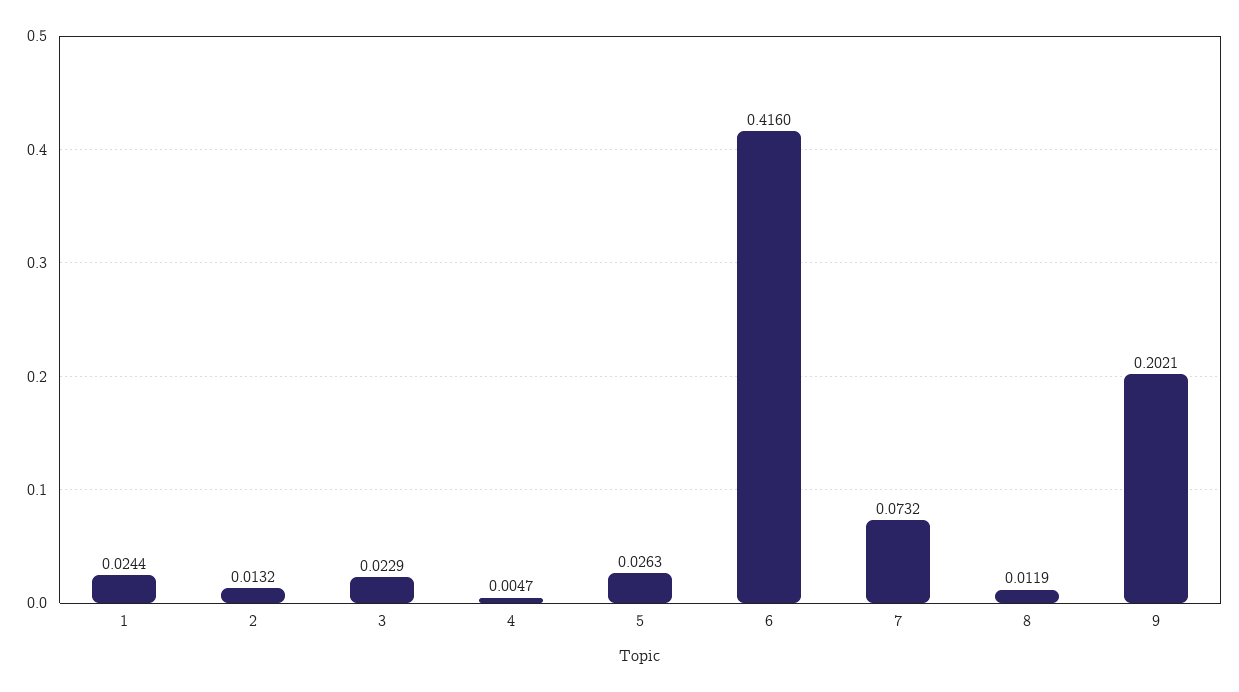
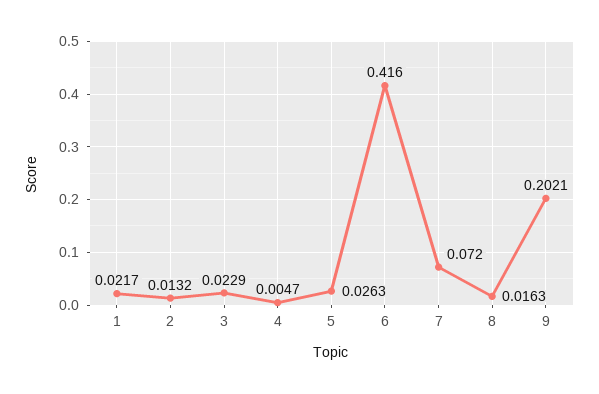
  {
-   "1": 0.0244,
+   "1": 0.0217,
    "2": 0.0132,
    "3": 0.0229,
    "4": 0.0047,
    "5": 0.0263,
    "6": 0.416,
-   "7": 0.0732,
+   "7": 0.072,
-   "8": 0.0119,
+   "8": 0.0163,
    "9": 0.2021
  }

